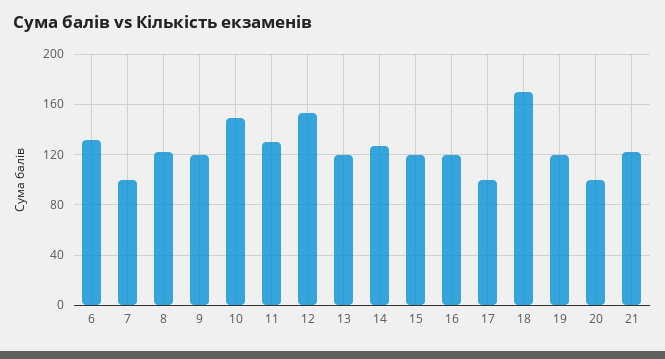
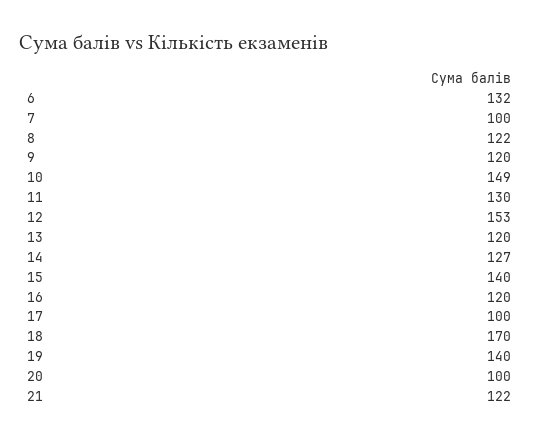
  {
    "6": 132,
    "7": 100,
    "8": 122,
    "9": 120,
    "10": 149,
    "11": 130,
    "12": 153,
    "13": 120,
    "14": 127,
-   "15": 120,
+   "15": 140,
    "16": 120,
    "17": 100,
    "18": 170,
-   "19": 120,
+   "19": 140,
    "20": 100,
    "21": 122
  }

